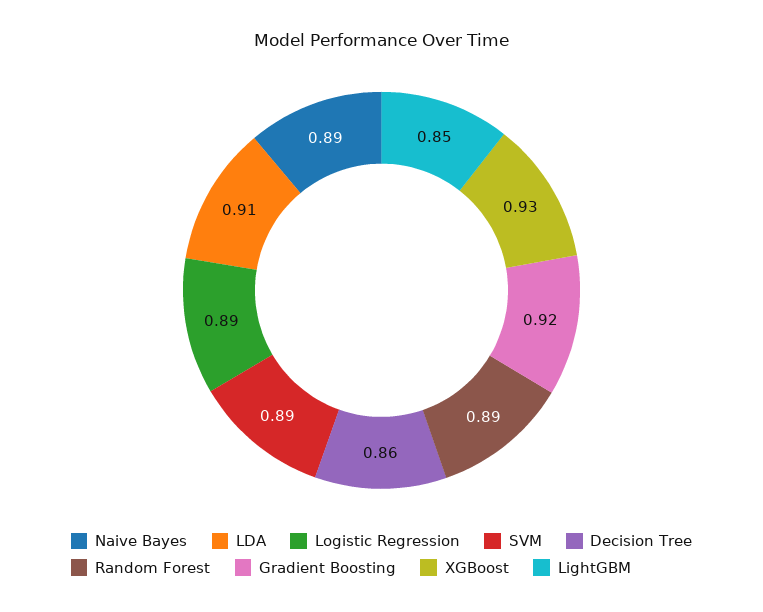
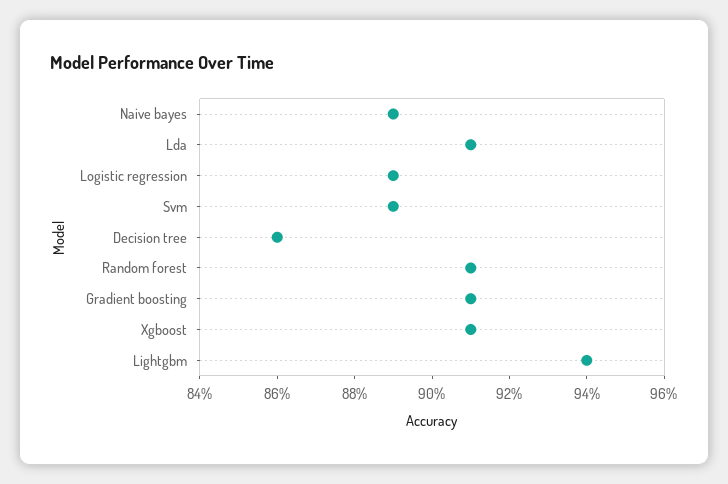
  {
    "Naive Bayes": 0.89,
    "LDA": 0.91,
    "Logistic Regression": 0.89,
    "SVM": 0.89,
    "Decision Tree": 0.86,
-   "Random Forest": 0.89,
+   "Random Forest": 0.91,
-   "Gradient Boosting": 0.92,
+   "Gradient Boosting": 0.91,
-   "XGBoost": 0.93,
+   "XGBoost": 0.91,
-   "LightGBM": 0.85
+   "LightGBM": 0.94
  }

